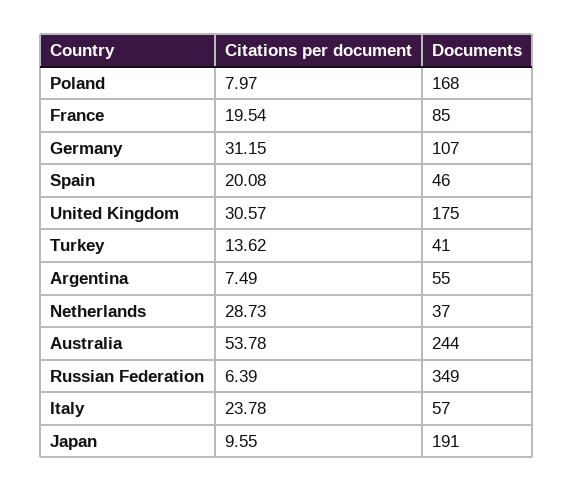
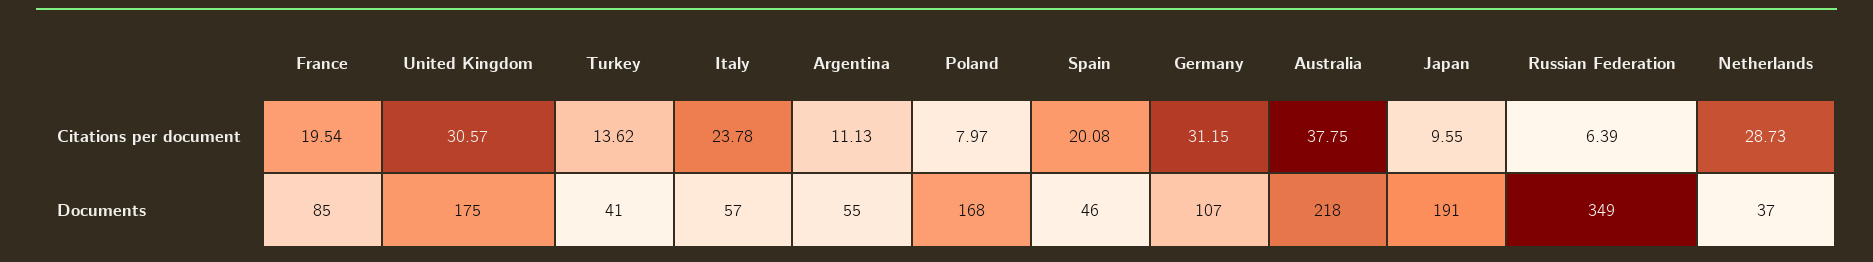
  {
    "Citations per document": {
      "Poland": 7.97,
      "France": 19.54,
      "Germany": 31.15,
      "Spain": 20.08,
      "United Kingdom": 30.57,
      "Turkey": 13.62,
-     "Argentina": 7.49,
+     "Argentina": 11.13,
      "Netherlands": 28.73,
-     "Australia": 53.78,
+     "Australia": 37.75,
      "Russian Federation": 6.39,
      "Italy": 23.78,
      "Japan": 9.55
    },
    "Documents": {
      "Poland": 168,
      "France": 85,
      "Germany": 107,
      "Spain": 46,
      "United Kingdom": 175,
      "Turkey": 41,
      "Argentina": 55,
      "Netherlands": 37,
-     "Australia": 244,
+     "Australia": 218,
      "Russian Federation": 349,
      "Italy": 57,
      "Japan": 191
    }
  }

